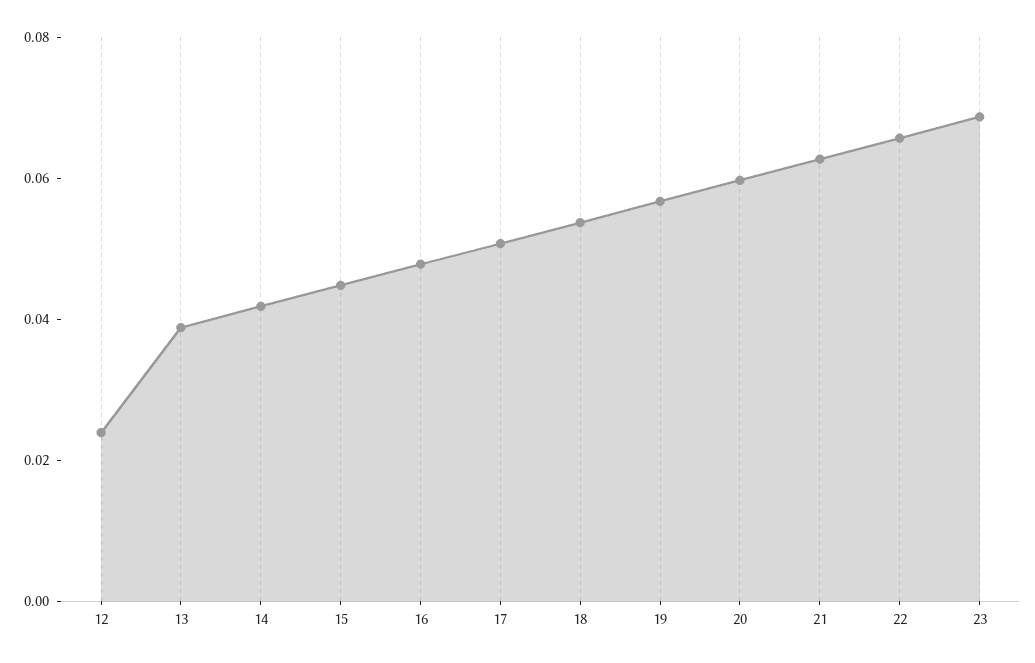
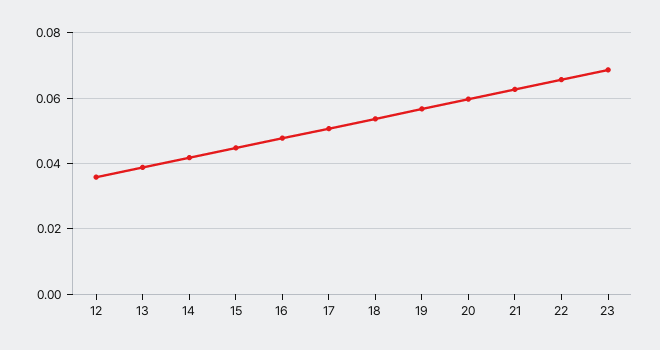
  {
-   "12": 0.025,
+   "12": 0.036,
    "13": 0.038,
    "14": 0.042,
    "15": 0.044,
    "16": 0.048,
    "17": 0.05,
    "18": 0.054,
    "19": 0.056,
    "20": 0.06,
    "21": 0.062,
    "22": 0.066,
    "23": 0.068
  }

